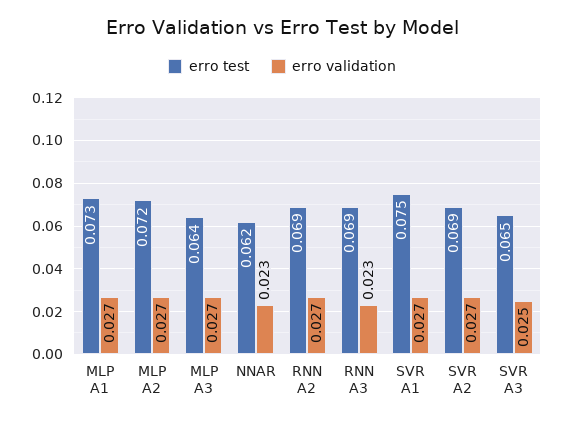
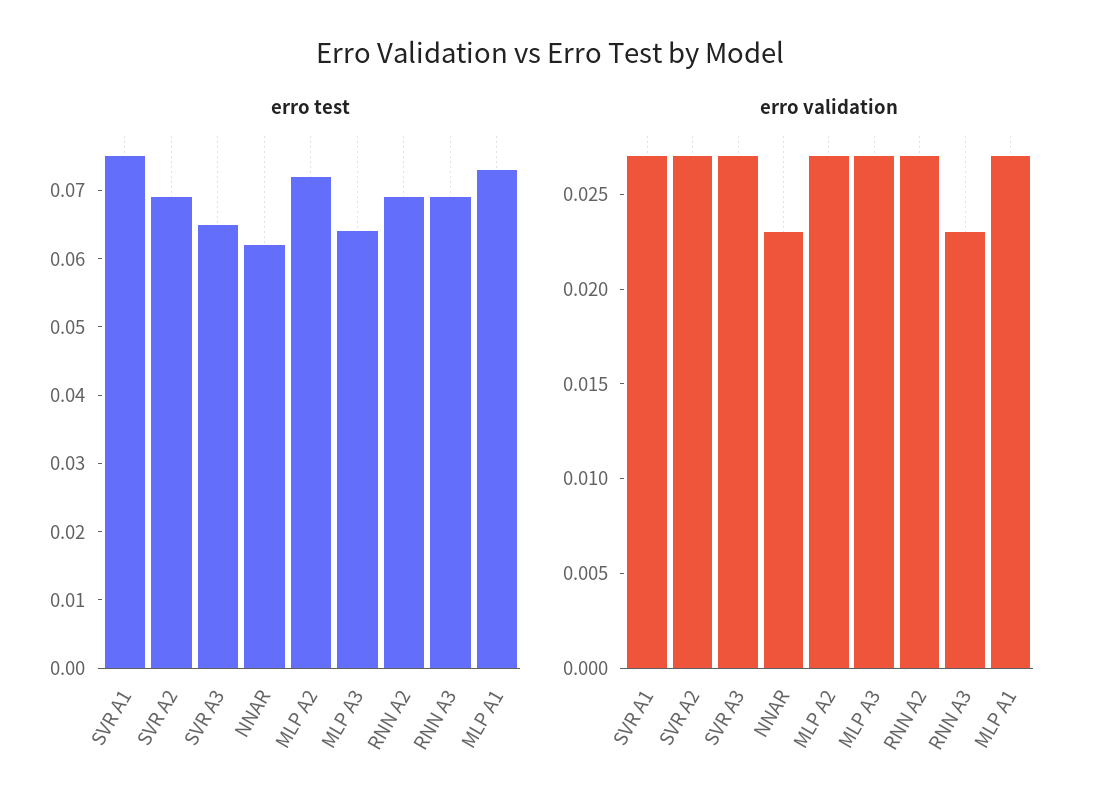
  {
    "erro test": {
      "MLP A1": 0.073,
      "MLP A2": 0.072,
      "MLP A3": 0.064,
      "NNAR": 0.062,
      "RNN A2": 0.069,
      "RNN A3": 0.069,
      "SVR A1": 0.075,
      "SVR A2": 0.069,
      "SVR A3": 0.065
    },
    "erro validation": {
      "MLP A1": 0.027,
      "MLP A2": 0.027,
      "MLP A3": 0.027,
      "NNAR": 0.023,
      "RNN A2": 0.027,
      "RNN A3": 0.023,
      "SVR A1": 0.027,
      "SVR A2": 0.027,
-     "SVR A3": 0.025
+     "SVR A3": 0.027
    }
  }

